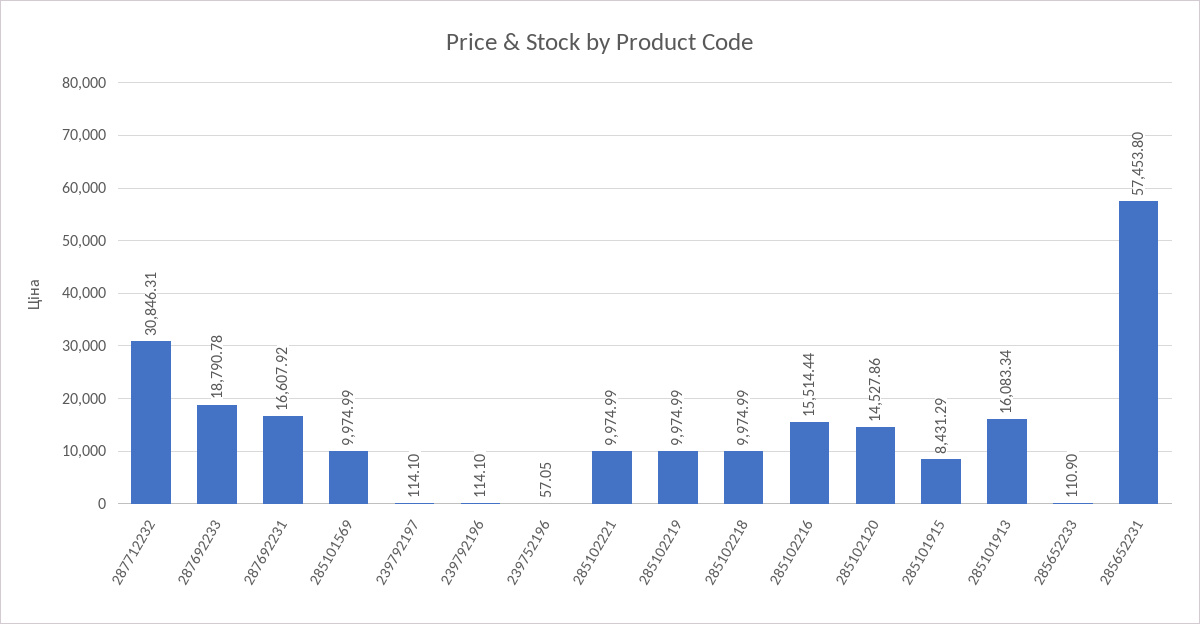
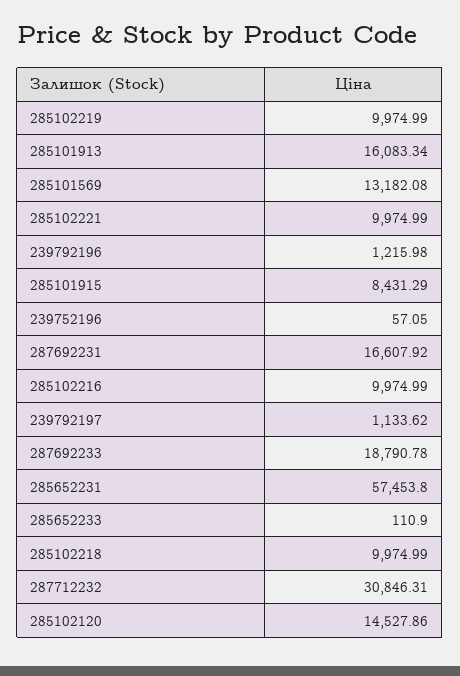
  {
    "287712232": 30846.31,
    "287692233": 18790.78,
    "287692231": 16607.92,
-   "285101569": 9974.99,
+   "285101569": 13182.08,
-   "239792197": 114.1,
+   "239792197": 1133.62,
-   "239792196": 114.1,
+   "239792196": 1215.98,
    "239752196": 57.05,
    "285102221": 9974.99,
    "285102219": 9974.99,
    "285102218": 9974.99,
-   "285102216": 15514.44,
+   "285102216": 9974.99,
    "285102120": 14527.86,
    "285101915": 8431.29,
    "285101913": 16083.34,
    "285652233": 110.9,
    "285652231": 57453.8
  }

